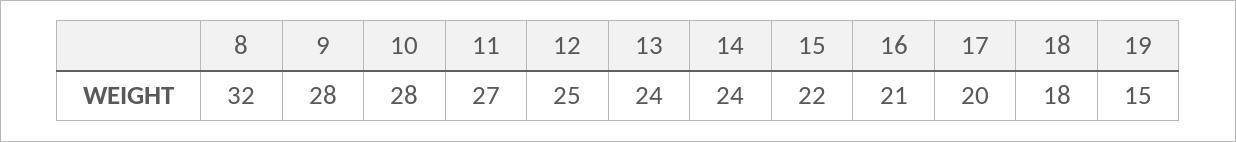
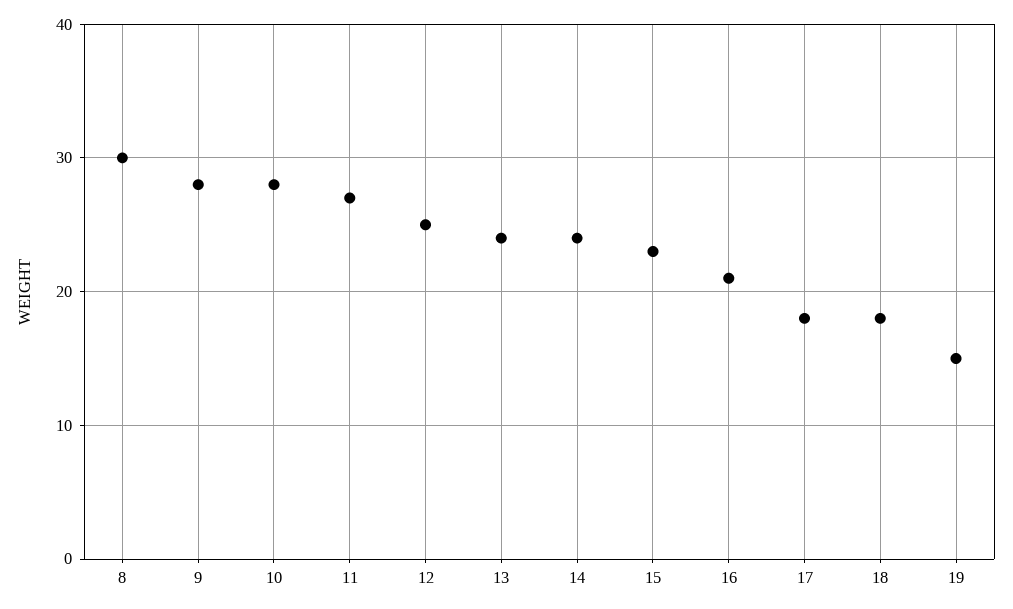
  {
-   "8": 32,
+   "8": 30,
    "9": 28,
    "10": 28,
    "11": 27,
    "12": 25,
    "13": 24,
    "14": 24,
-   "15": 22,
+   "15": 23,
    "16": 21,
-   "17": 20,
+   "17": 18,
    "18": 18,
    "19": 15
  }

